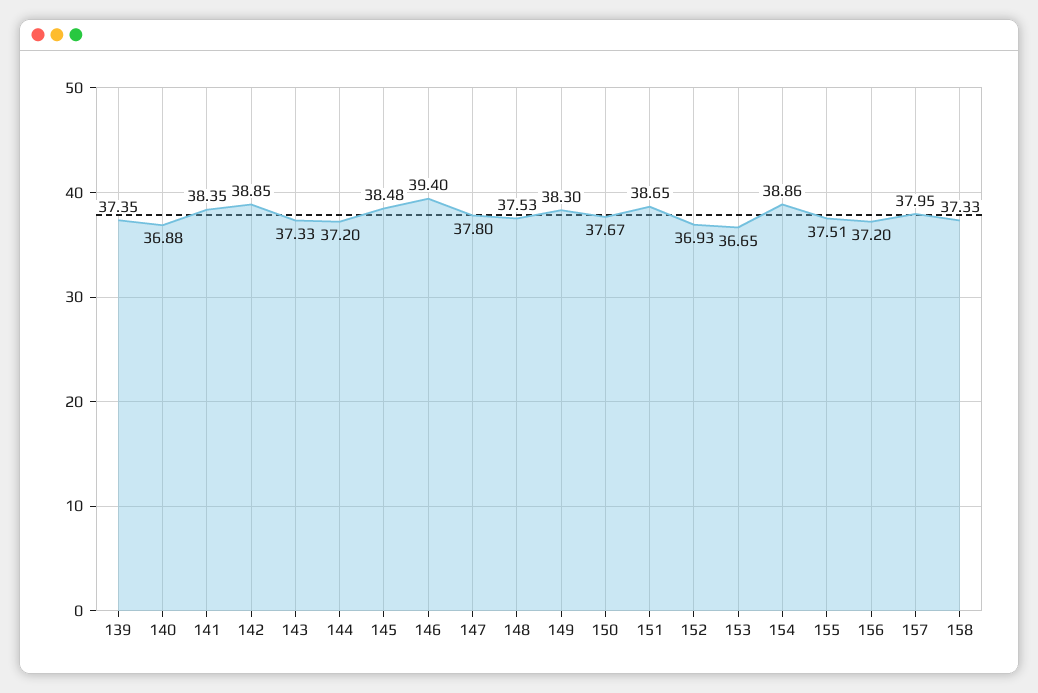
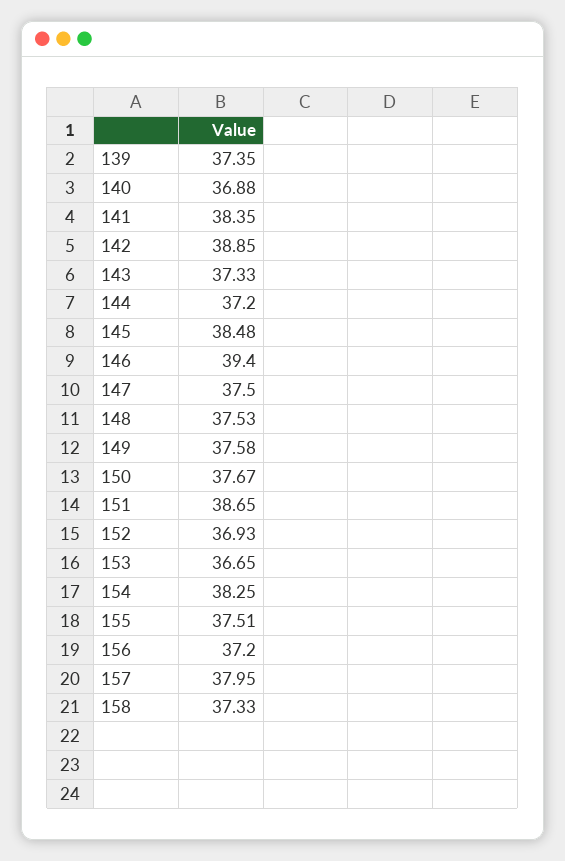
  {
    "139": 37.35,
    "140": 36.88,
    "141": 38.35,
    "142": 38.85,
    "143": 37.33,
    "144": 37.2,
    "145": 38.48,
    "146": 39.4,
-   "147": 37.8,
+   "147": 37.5,
    "148": 37.53,
-   "149": 38.3,
+   "149": 37.58,
    "150": 37.67,
    "151": 38.65,
    "152": 36.93,
    "153": 36.65,
-   "154": 38.86,
+   "154": 38.25,
    "155": 37.51,
    "156": 37.2,
    "157": 37.95,
    "158": 37.33
  }

